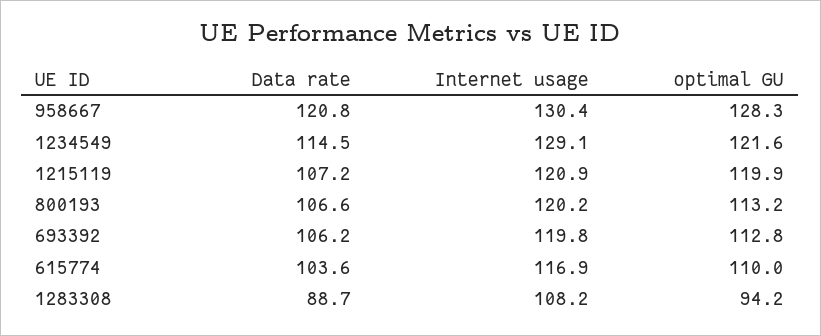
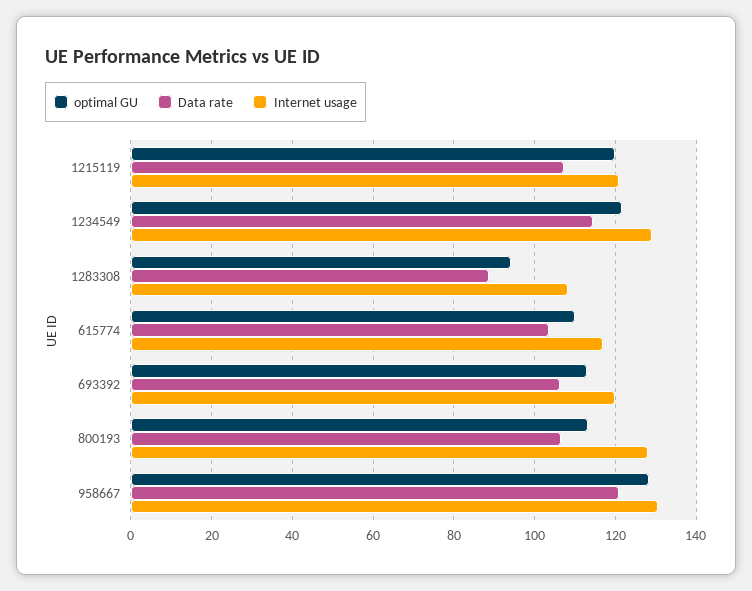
  {
    "Data rate": {
      "958667": 120.8,
      "1234549": 114.5,
      "1215119": 107.2,
      "800193": 106.6,
      "693392": 106.2,
      "615774": 103.6,
      "1283308": 88.7
    },
    "Internet usage": {
      "958667": 130.4,
      "1234549": 129.1,
      "1215119": 120.9,
-     "800193": 120.2,
+     "800193": 128,
      "693392": 119.8,
      "615774": 116.9,
      "1283308": 108.2
    },
    "optimal GU": {
      "958667": 128.3,
      "1234549": 121.6,
      "1215119": 119.9,
      "800193": 113.2,
      "693392": 112.8,
      "615774": 110,
      "1283308": 94.2
    }
  }

